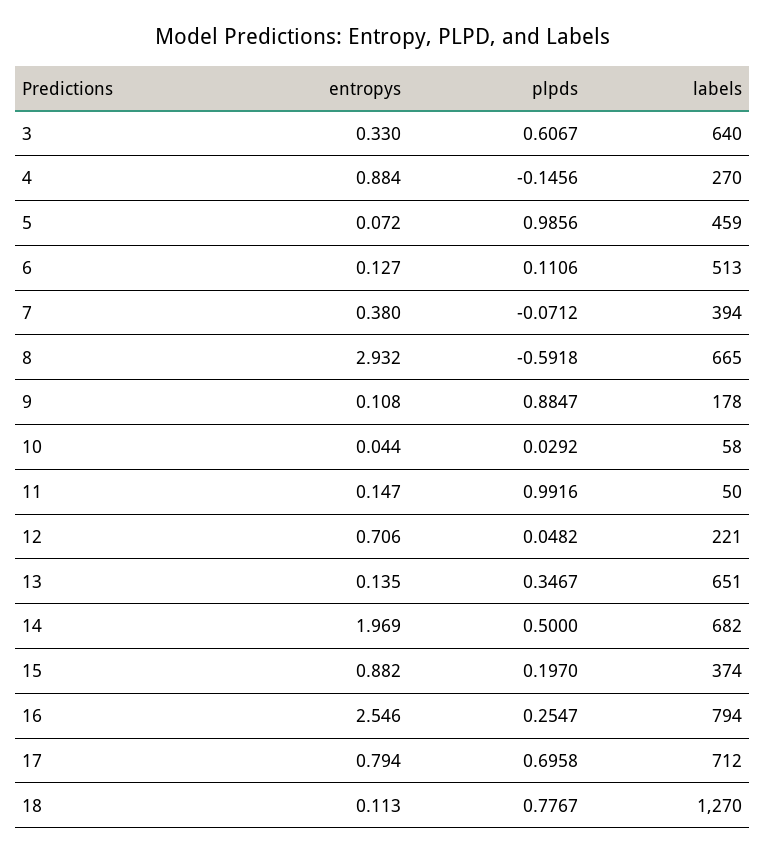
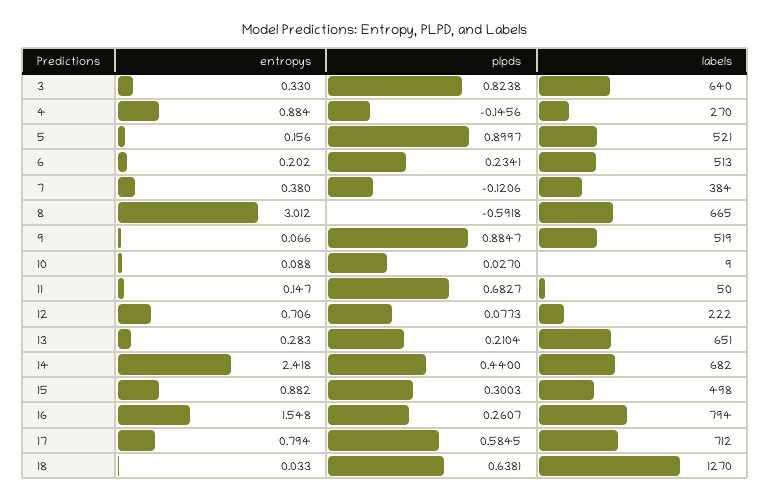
  {
    "entropys": {
      "3": 0.33,
      "4": 0.884,
-     "5": 0.072,
+     "5": 0.156,
-     "6": 0.127,
+     "6": 0.202,
      "7": 0.38,
-     "8": 2.932,
+     "8": 3.012,
-     "9": 0.108,
+     "9": 0.066,
-     "10": 0.044,
+     "10": 0.088,
      "11": 0.147,
      "12": 0.706,
-     "13": 0.135,
+     "13": 0.283,
-     "14": 1.969,
+     "14": 2.418,
      "15": 0.882,
-     "16": 2.546,
+     "16": 1.548,
      "17": 0.794,
-     "18": 0.113
+     "18": 0.033
    },
    "plpds": {
-     "3": 0.6067,
+     "3": 0.8238,
      "4": -0.1456,
-     "5": 0.9856,
+     "5": 0.8997,
-     "6": 0.1106,
+     "6": 0.2341,
-     "7": -0.0712,
+     "7": -0.1206,
      "8": -0.5918,
      "9": 0.8847,
-     "10": 0.0292,
+     "10": 0.027,
-     "11": 0.9916,
+     "11": 0.6827,
-     "12": 0.0482,
+     "12": 0.0773,
-     "13": 0.3467,
+     "13": 0.2104,
-     "14": 0.5,
+     "14": 0.44,
-     "15": 0.197,
+     "15": 0.3003,
-     "16": 0.2547,
+     "16": 0.2607,
-     "17": 0.6958,
+     "17": 0.5845,
-     "18": 0.7767
+     "18": 0.6381
    },
    "labels": {
      "3": 640,
      "4": 270,
-     "5": 459,
+     "5": 521,
      "6": 513,
-     "7": 394,
+     "7": 384,
      "8": 665,
-     "9": 178,
+     "9": 519,
-     "10": 58,
+     "10": 9,
      "11": 50,
-     "12": 221,
+     "12": 222,
      "13": 651,
      "14": 682,
-     "15": 374,
+     "15": 498,
      "16": 794,
      "17": 712,
      "18": 1270
    }
  }

